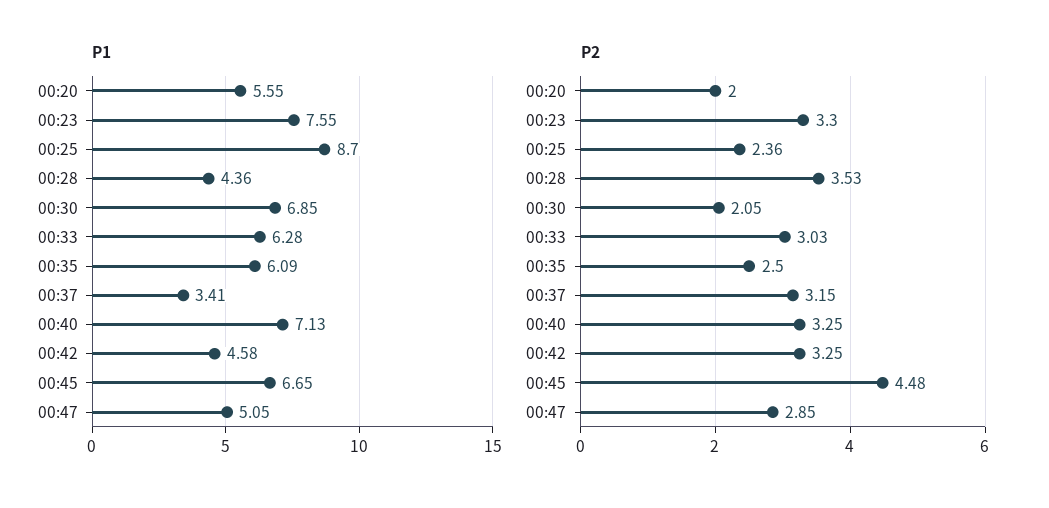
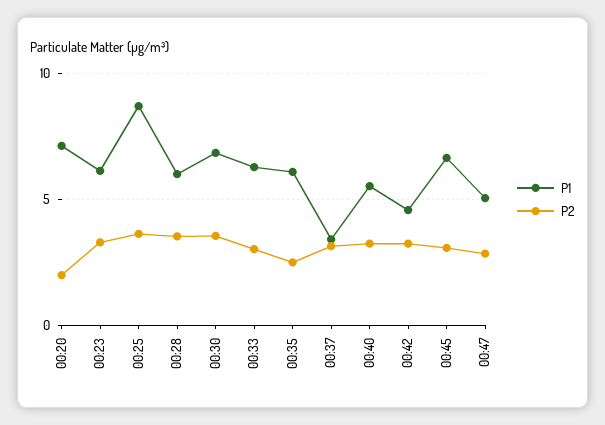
  {
    "P1": {
-     "00:20": 5.55,
+     "00:20": 7,
-     "00:23": 7.55,
+     "00:23": 6,
      "00:25": 8.7,
-     "00:28": 4.36,
+     "00:28": 6,
      "00:30": 6.85,
      "00:33": 6.28,
      "00:35": 6.09,
      "00:37": 3.41,
-     "00:40": 7.13,
+     "00:40": 5.5,
      "00:42": 4.58,
      "00:45": 6.65,
      "00:47": 5.05
    },
    "P2": {
      "00:20": 2,
      "00:23": 3.3,
-     "00:25": 2.36,
+     "00:25": 3.5,
      "00:28": 3.53,
-     "00:30": 2.05,
+     "00:30": 3.5,
      "00:33": 3.03,
      "00:35": 2.5,
      "00:37": 3.15,
      "00:40": 3.25,
      "00:42": 3.25,
-     "00:45": 4.48,
+     "00:45": 3,
      "00:47": 2.85
    }
  }

